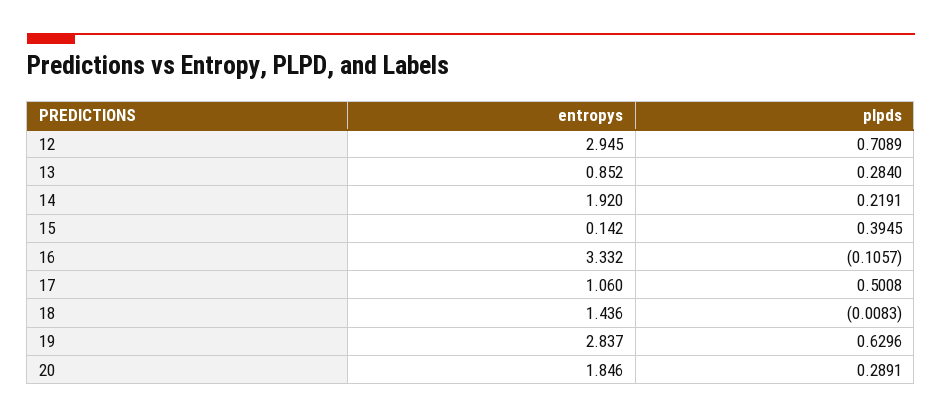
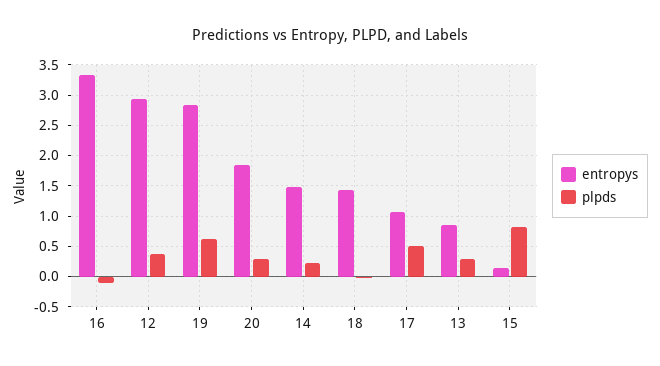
  {
    "entropys": {
      "12": 2.945,
      "13": 0.852,
-     "14": 1.92,
+     "14": 1.5,
      "15": 0.142,
      "16": 3.332,
      "17": 1.06,
      "18": 1.436,
      "19": 2.837,
      "20": 1.846
    },
    "plpds": {
-     "12": 0.7089,
+     "12": 0.4,
      "13": 0.284,
      "14": 0.2191,
-     "15": 0.3945,
+     "15": 0.8,
      "16": -0.1057,
      "17": 0.5008,
      "18": -0.0083,
      "19": 0.6296,
      "20": 0.2891
    }
  }

